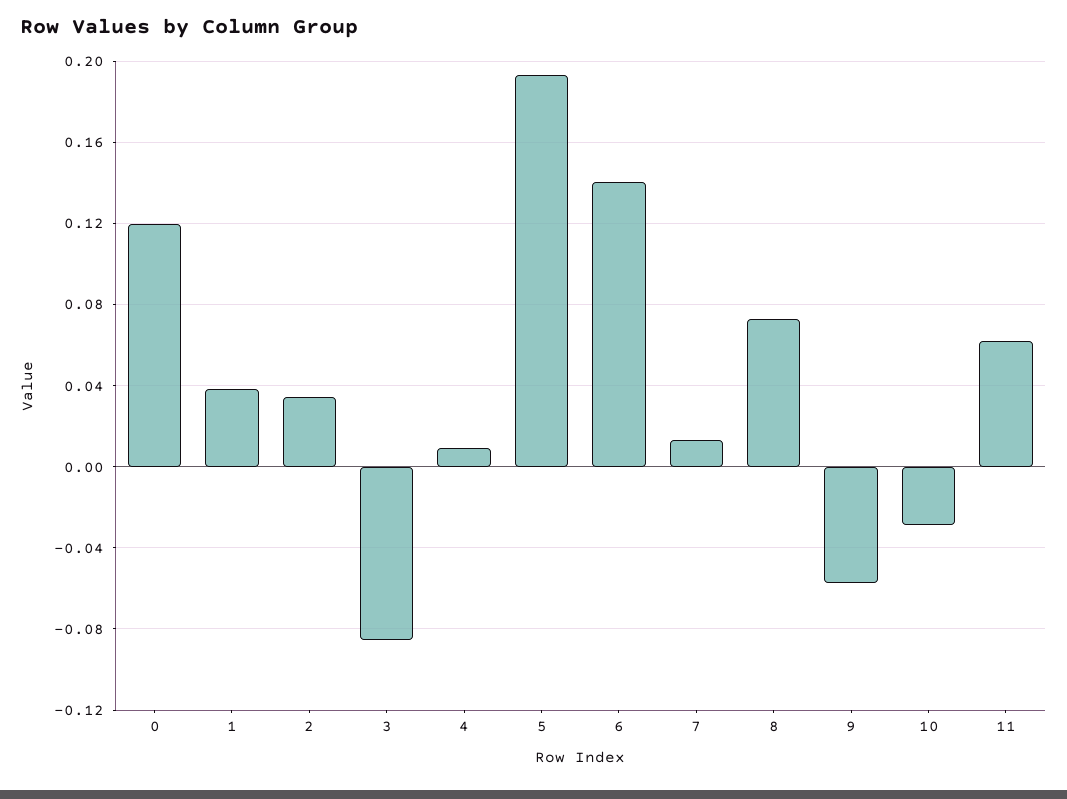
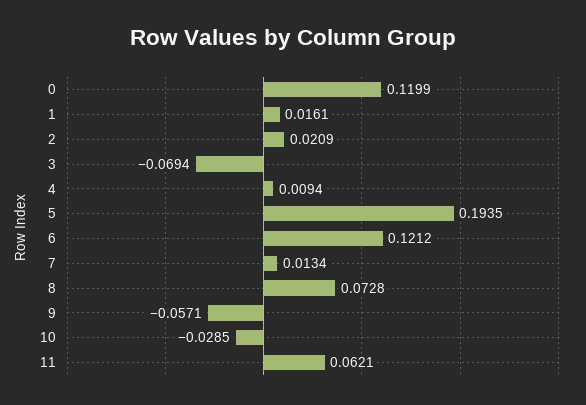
  {
    "0": 0.1199,
-   "1": 0.04,
+   "1": 0.0161,
-   "2": 0.035,
+   "2": 0.0209,
-   "3": -0.085,
+   "3": -0.0694,
    "4": 0.0094,
    "5": 0.1935,
-   "6": 0.14,
+   "6": 0.1212,
    "7": 0.0134,
    "8": 0.0728,
    "9": -0.0571,
    "10": -0.0285,
    "11": 0.0621
  }

